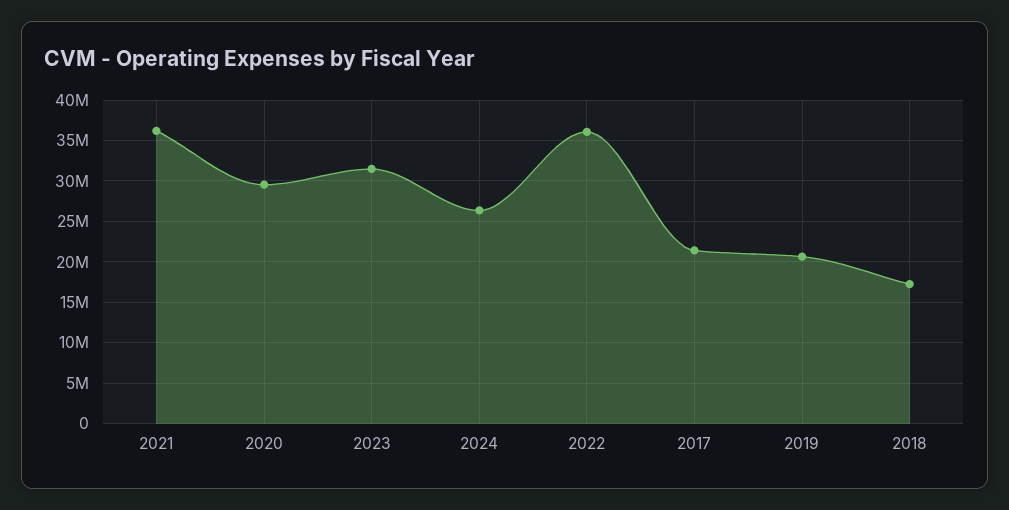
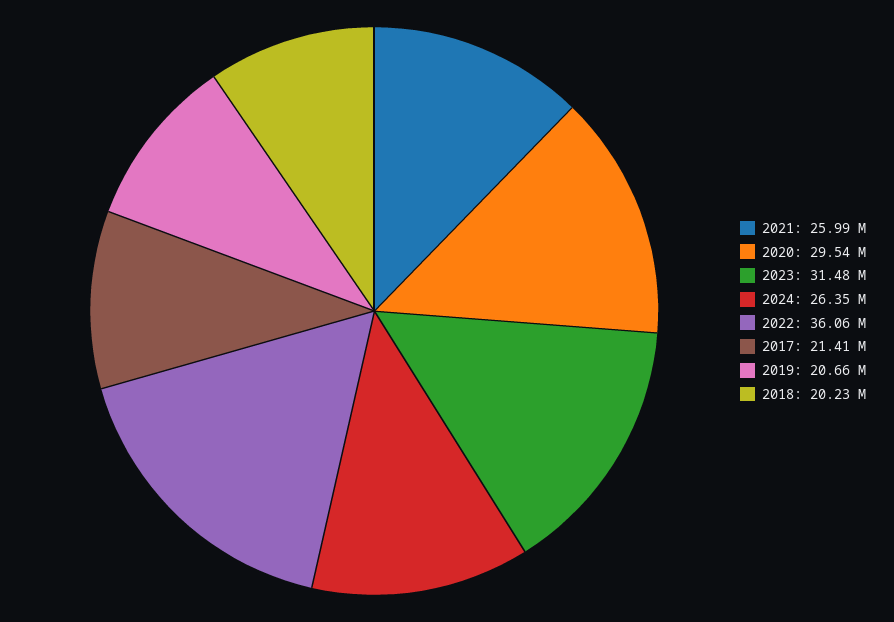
  {
-   "2021": 36000000,
+   "2021": 25990000,
    "2020": 29540000,
    "2023": 31480000,
    "2024": 26350000,
    "2022": 36060000,
    "2017": 21410000,
    "2019": 20660000,
-   "2018": 17000000
+   "2018": 20230000
  }

